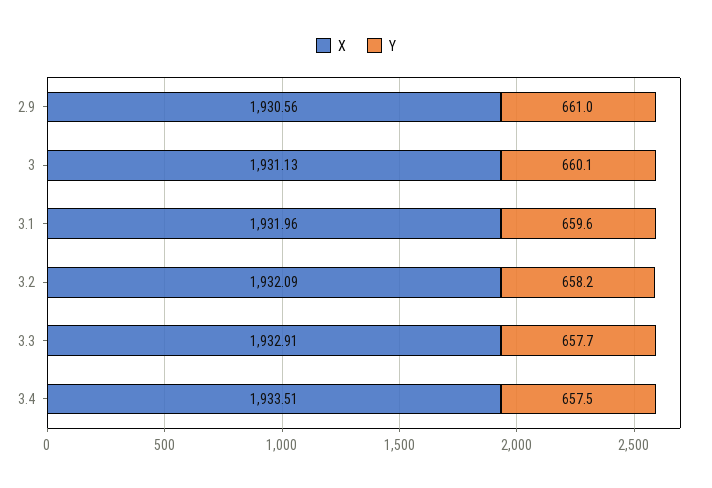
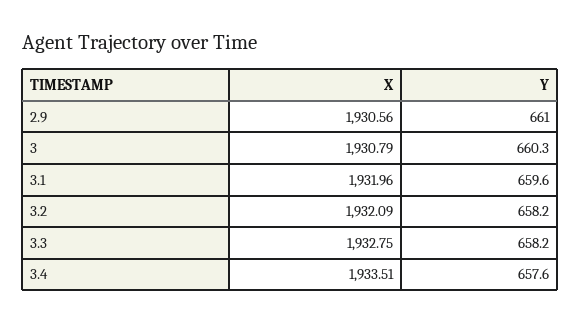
  {
    "X": {
      "2.9": 1930.56,
-     "3": 1931.13,
+     "3": 1930.79,
      "3.1": 1931.96,
      "3.2": 1932.09,
-     "3.3": 1932.91,
+     "3.3": 1932.75,
      "3.4": 1933.51
    },
    "Y": {
      "2.9": 661,
-     "3": 660.1,
+     "3": 660.3,
      "3.1": 659.6,
      "3.2": 658.2,
-     "3.3": 657.7,
+     "3.3": 658.2,
-     "3.4": 657.5
+     "3.4": 657.6
    }
  }

